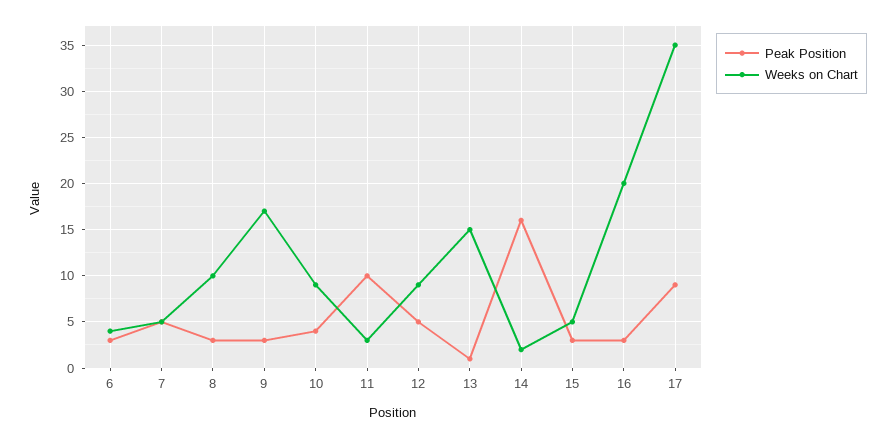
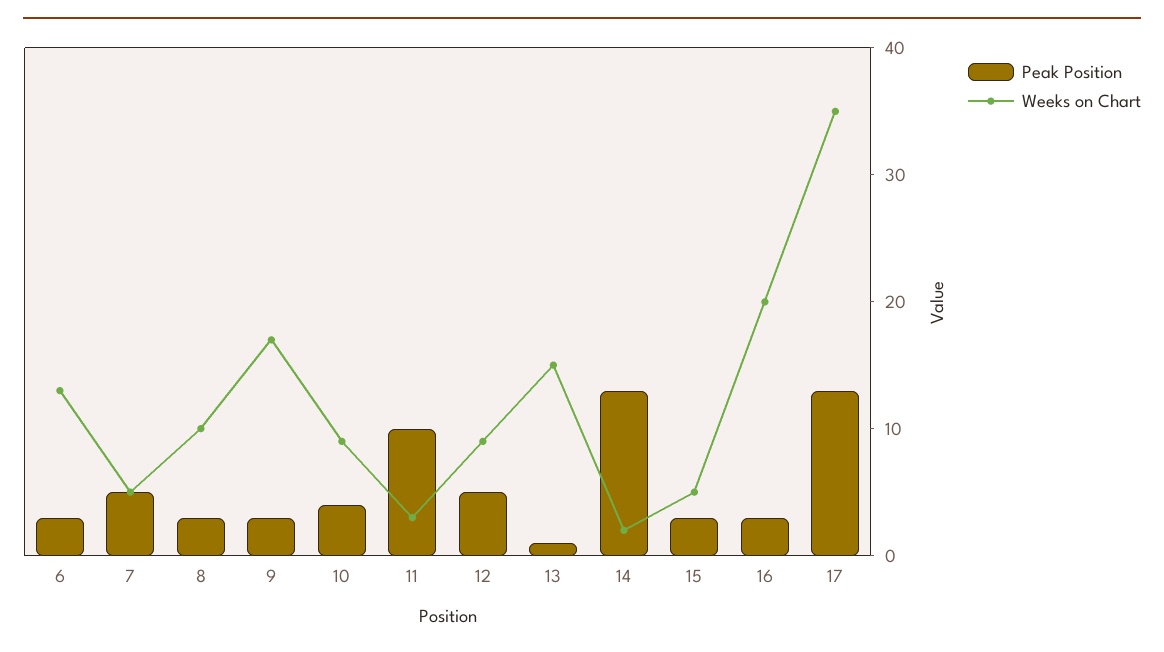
  {
    "Peak Position": {
      "6": 3,
      "7": 5,
      "8": 3,
      "9": 3,
      "10": 4,
      "11": 10,
      "12": 5,
      "13": 1,
-     "14": 16,
+     "14": 13,
      "15": 3,
      "16": 3,
-     "17": 9
+     "17": 13
    },
    "Weeks on Chart": {
-     "6": 4,
+     "6": 13,
      "7": 5,
      "8": 10,
      "9": 17,
      "10": 9,
      "11": 3,
      "12": 9,
      "13": 15,
      "14": 2,
      "15": 5,
      "16": 20,
      "17": 35
    }
  }

